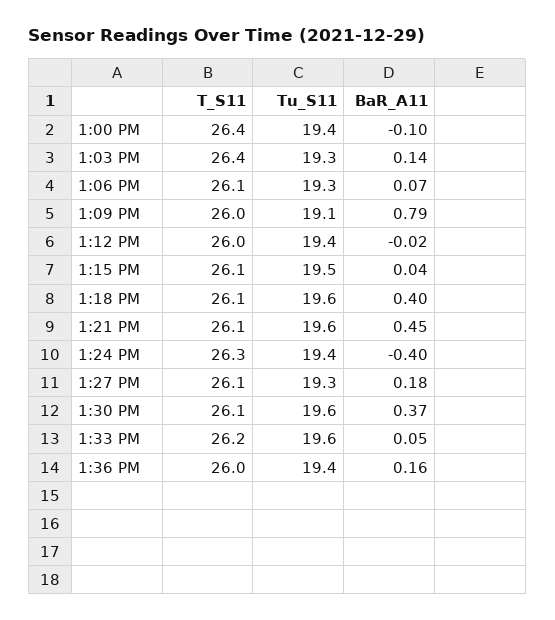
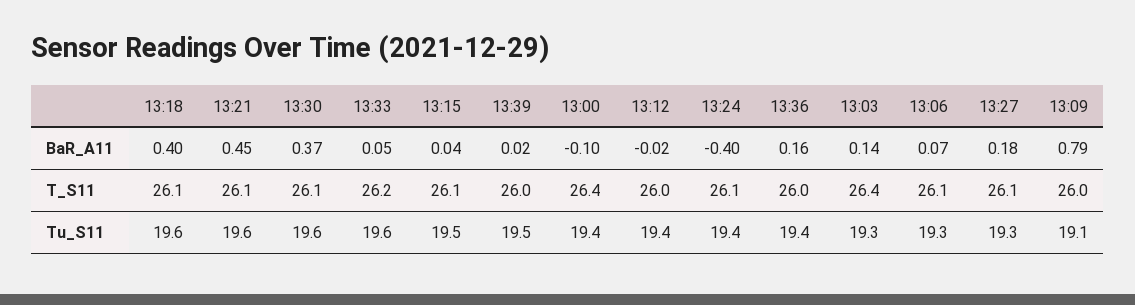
  {
    "T_S11": {
      "1:00 PM": 26.4,
      "1:03 PM": 26.4,
      "1:06 PM": 26.1,
      "1:09 PM": 26,
      "1:12 PM": 26,
      "1:15 PM": 26.1,
      "1:18 PM": 26.1,
      "1:21 PM": 26.1,
-     "1:24 PM": 26.3,
+     "1:24 PM": 26.1,
      "1:27 PM": 26.1,
      "1:30 PM": 26.1,
      "1:33 PM": 26.2,
-     "1:36 PM": 26
+     "1:36 PM": 26,
+     "13:39": 26
    },
    "Tu_S11": {
      "1:00 PM": 19.4,
      "1:03 PM": 19.3,
      "1:06 PM": 19.3,
      "1:09 PM": 19.1,
      "1:12 PM": 19.4,
      "1:15 PM": 19.5,
      "1:18 PM": 19.6,
      "1:21 PM": 19.6,
      "1:24 PM": 19.4,
      "1:27 PM": 19.3,
      "1:30 PM": 19.6,
      "1:33 PM": 19.6,
-     "1:36 PM": 19.4
+     "1:36 PM": 19.4,
+     "13:39": 19.5
    },
    "BaR_A11": {
      "1:00 PM": -0.1,
      "1:03 PM": 0.14,
      "1:06 PM": 0.07,
      "1:09 PM": 0.79,
      "1:12 PM": -0.02,
      "1:15 PM": 0.04,
      "1:18 PM": 0.4,
      "1:21 PM": 0.45,
      "1:24 PM": -0.4,
      "1:27 PM": 0.18,
      "1:30 PM": 0.37,
      "1:33 PM": 0.05,
-     "1:36 PM": 0.16
+     "1:36 PM": 0.16,
+     "13:39": 0.02
    }
  }

